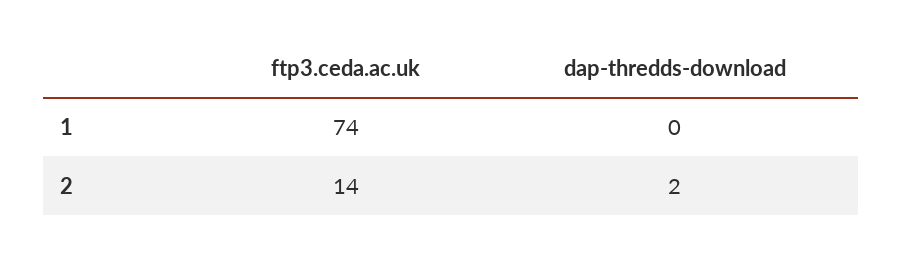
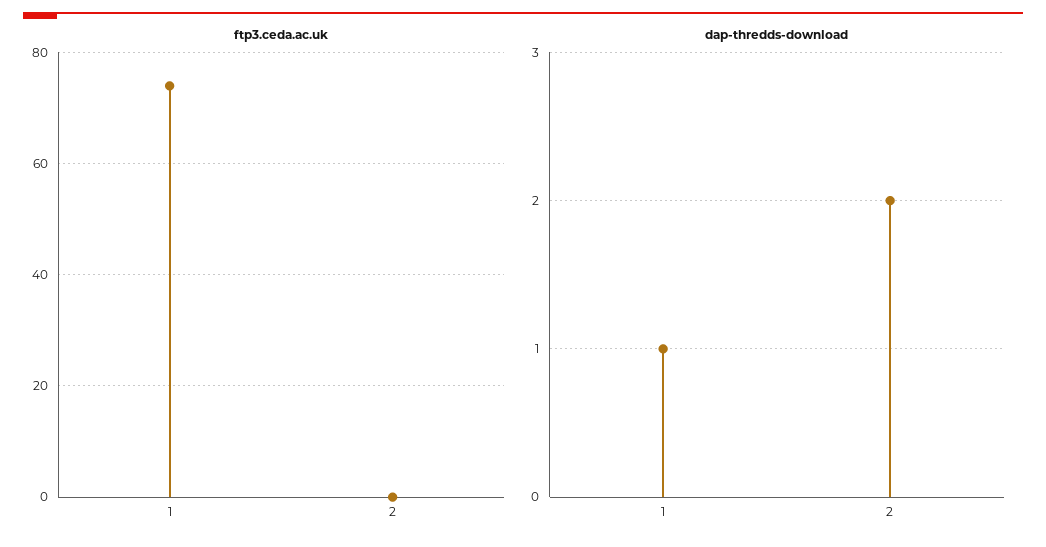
  {
    "ftp3.ceda.ac.uk": {
      "1": 74,
-     "2": 14
+     "2": 0
    },
    "dap-thredds-download": {
-     "1": 0,
+     "1": 1,
      "2": 2
    }
  }

